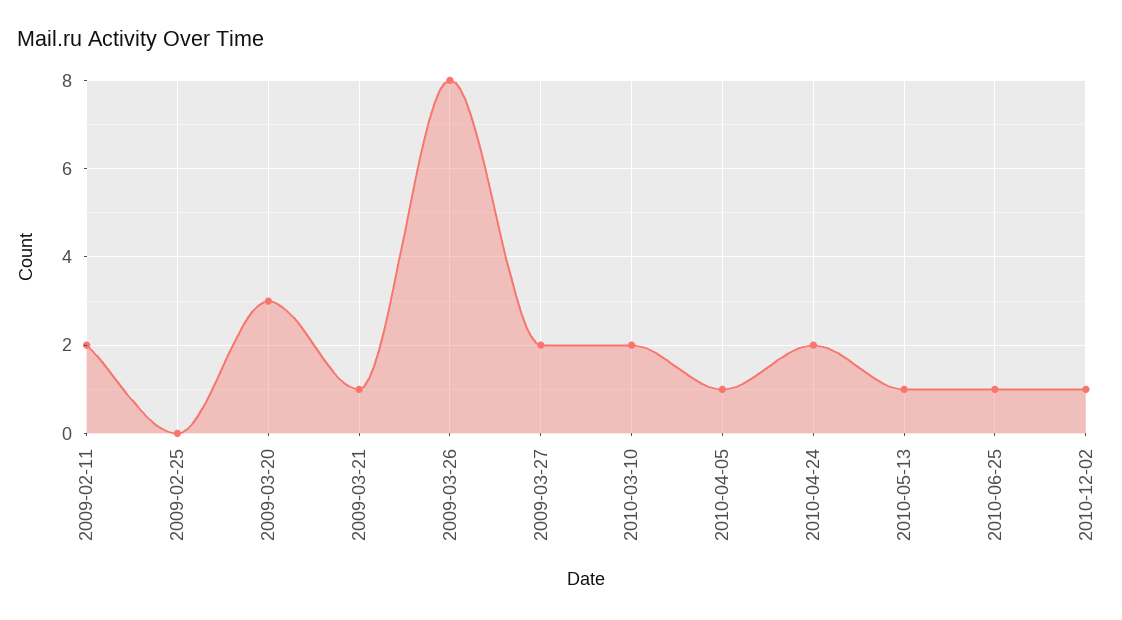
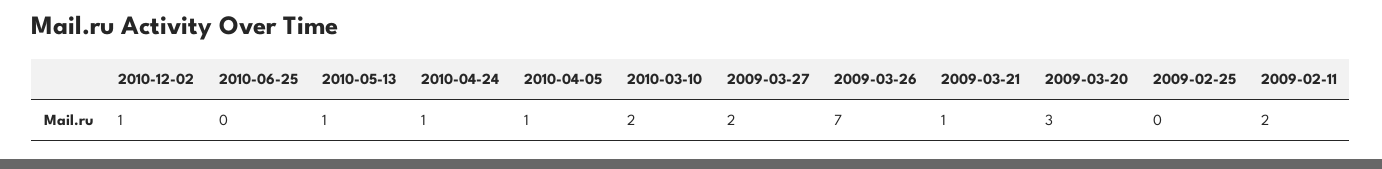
  {
    "2009-02-11": 2,
    "2009-02-25": 0,
    "2009-03-20": 3,
    "2009-03-21": 1,
-   "2009-03-26": 8,
+   "2009-03-26": 7,
    "2009-03-27": 2,
    "2010-03-10": 2,
    "2010-04-05": 1,
-   "2010-04-24": 2,
+   "2010-04-24": 1,
    "2010-05-13": 1,
-   "2010-06-25": 1,
+   "2010-06-25": 0,
    "2010-12-02": 1
  }

